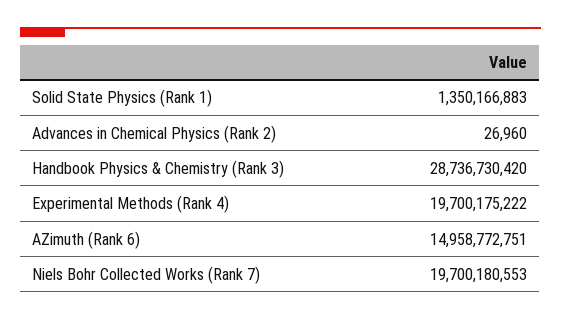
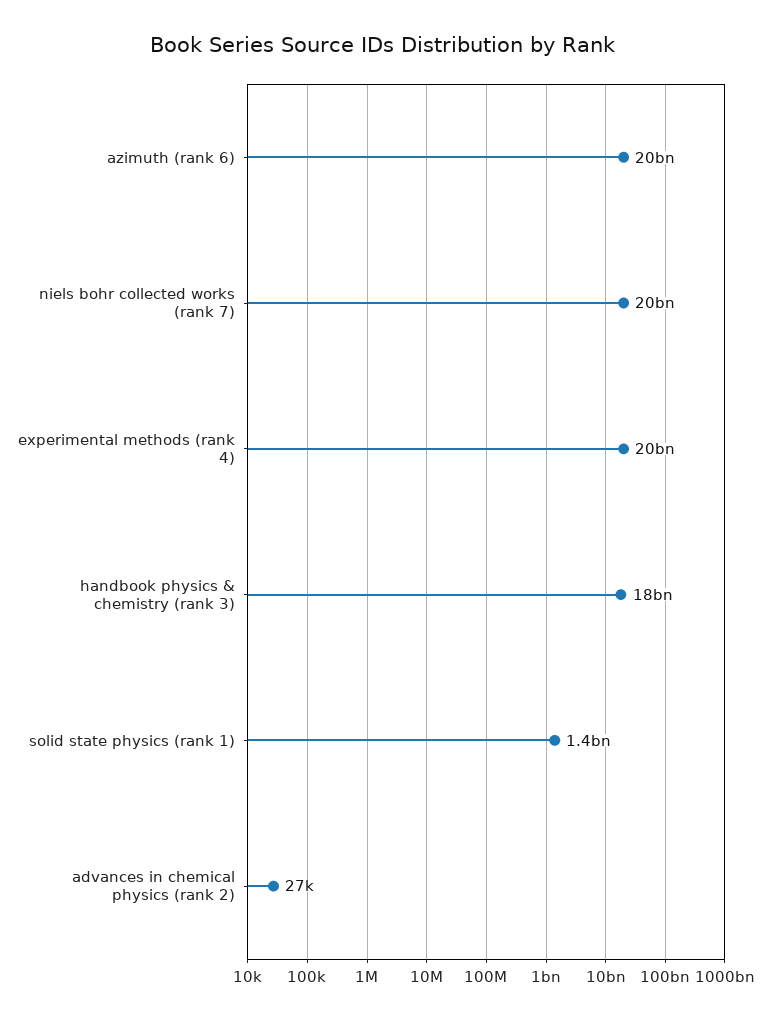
  {
    "Solid State Physics (Rank 1)": 1350166883,
    "Advances in Chemical Physics (Rank 2)": 26960,
-   "Handbook Physics & Chemistry (Rank 3)": 28736730420,
+   "Handbook Physics & Chemistry (Rank 3)": 18000000000,
    "Experimental Methods (Rank 4)": 19700175222,
-   "AZimuth (Rank 6)": 14958772751,
+   "AZimuth (Rank 6)": 20000000000,
    "Niels Bohr Collected Works (Rank 7)": 19700180553
  }

